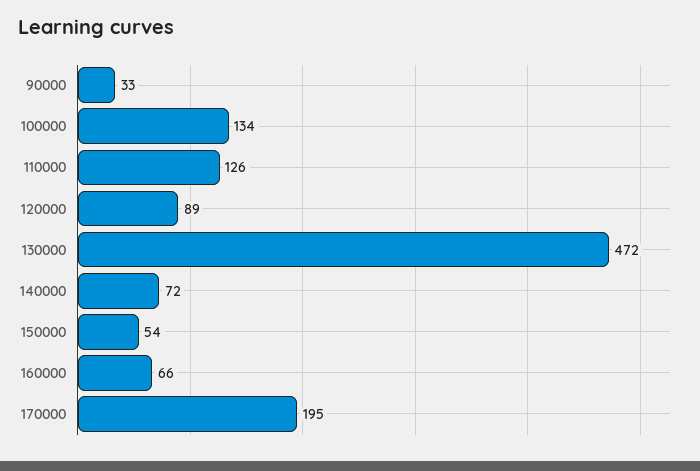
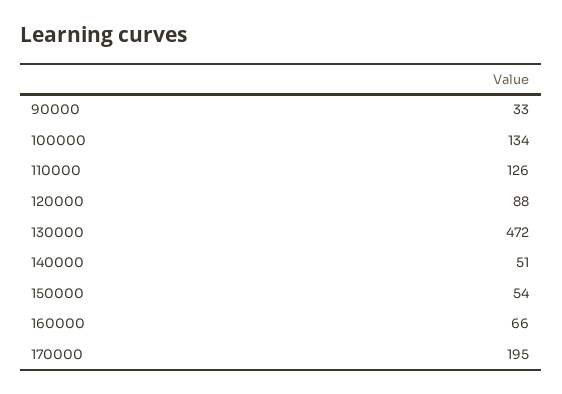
  {
    "90000": 33,
    "100000": 134,
    "110000": 126,
-   "120000": 89,
+   "120000": 88,
    "130000": 472,
-   "140000": 72,
+   "140000": 51,
    "150000": 54,
    "160000": 66,
    "170000": 195
  }

